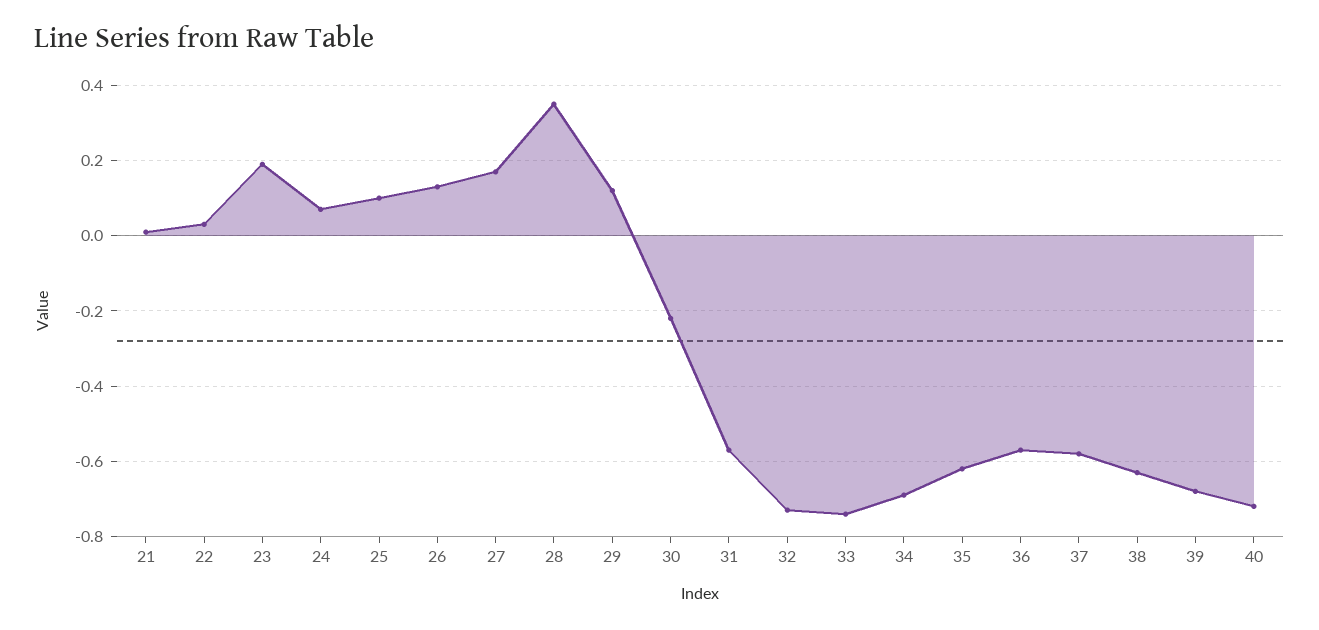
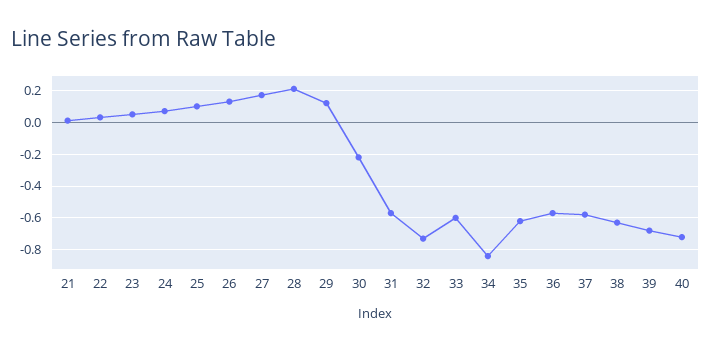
  {
    "21": 0,
    "22": 0.05,
-   "23": 0.2,
+   "23": 0.05,
    "24": 0.05,
    "25": 0.1,
    "26": 0.15,
    "27": 0.15,
-   "28": 0.35,
+   "28": 0.2,
    "29": 0.1,
    "30": -0.2,
    "31": -0.55,
    "32": -0.75,
-   "33": -0.75,
+   "33": -0.6,
-   "34": -0.7,
+   "34": -0.85,
    "35": -0.6,
    "36": -0.55,
    "37": -0.6,
    "38": -0.65,
    "39": -0.7,
    "40": -0.7
  }

